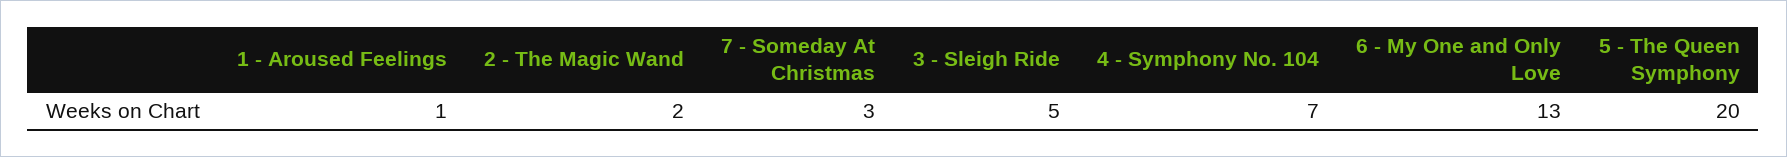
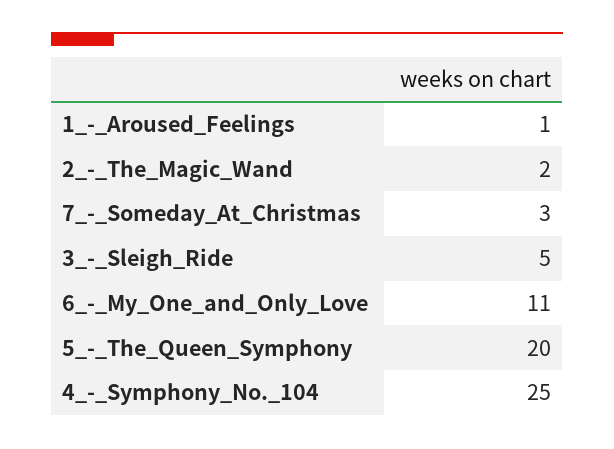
  {
    "1 - Aroused Feelings": 1,
    "2 - The Magic Wand": 2,
    "7 - Someday At Christmas": 3,
    "3 - Sleigh Ride": 5,
-   "4 - Symphony No. 104": 7,
+   "4 - Symphony No. 104": 25,
-   "6 - My One and Only Love": 13,
+   "6 - My One and Only Love": 11,
    "5 - The Queen Symphony": 20
  }

